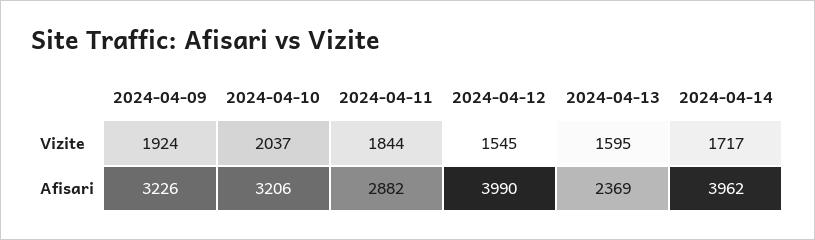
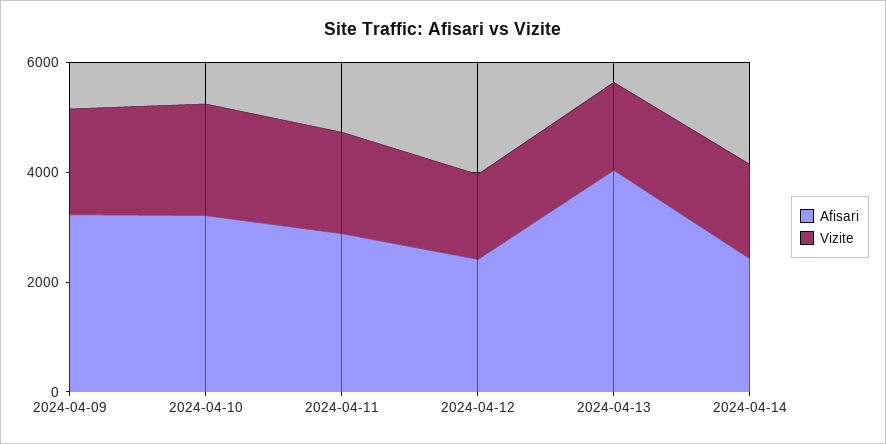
  {
    "Vizite": {
      "2024-04-09": 1924,
      "2024-04-10": 2037,
      "2024-04-11": 1844,
      "2024-04-12": 1545,
      "2024-04-13": 1595,
      "2024-04-14": 1717
    },
    "Afisari": {
      "2024-04-09": 3226,
      "2024-04-10": 3206,
      "2024-04-11": 2882,
-     "2024-04-12": 3990,
+     "2024-04-12": 2500,
-     "2024-04-13": 2369,
+     "2024-04-13": 4000,
-     "2024-04-14": 3962
+     "2024-04-14": 2500
    }
  }

